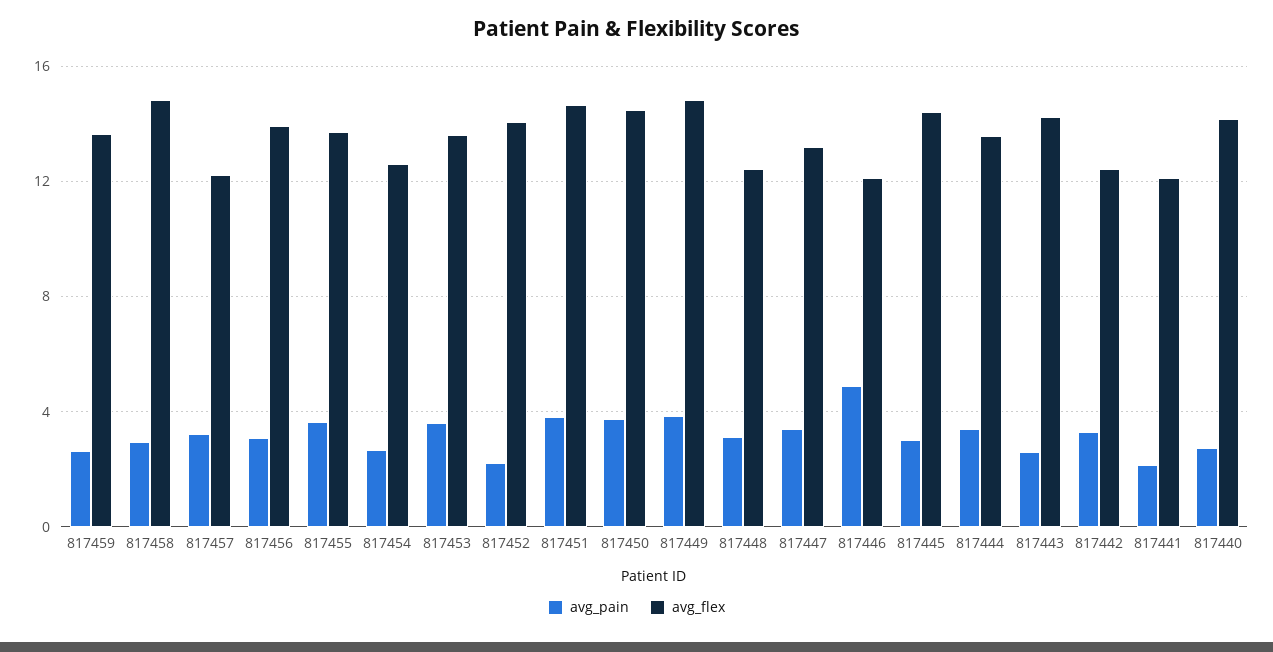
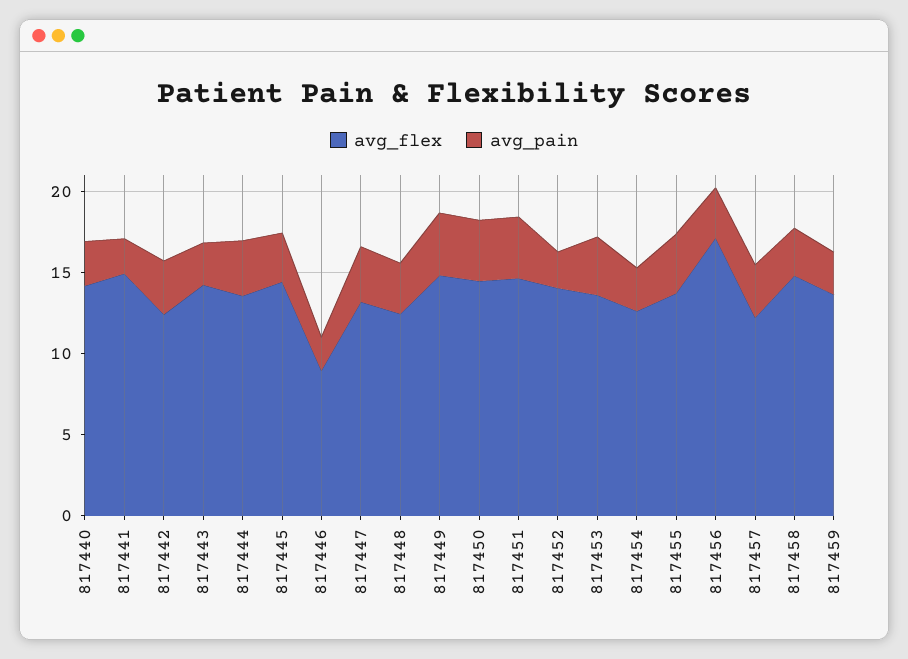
  {
    "avg_pain": {
      "817459": 2.5,
      "817458": 3,
      "817457": 3,
      "817456": 3,
      "817455": 3.5,
      "817454": 2.5,
      "817453": 3.5,
      "817452": 2,
      "817451": 4,
      "817450": 4,
      "817449": 4,
      "817448": 3,
      "817447": 3.5,
-     "817446": 5,
+     "817446": 2,
      "817445": 3,
      "817444": 3.5,
      "817443": 2.5,
      "817442": 3.5,
      "817441": 2,
      "817440": 2.5
    },
    "avg_flex": {
      "817459": 13.5,
      "817458": 15,
      "817457": 12,
-     "817456": 14,
+     "817456": 17,
      "817455": 13.5,
      "817454": 12.5,
      "817453": 13.5,
      "817452": 14,
      "817451": 14.5,
      "817450": 14.5,
      "817449": 15,
      "817448": 12.5,
      "817447": 13,
-     "817446": 12,
+     "817446": 9,
      "817445": 14.5,
      "817444": 13.5,
      "817443": 14,
      "817442": 12.5,
-     "817441": 12,
+     "817441": 15,
      "817440": 14
    }
  }

